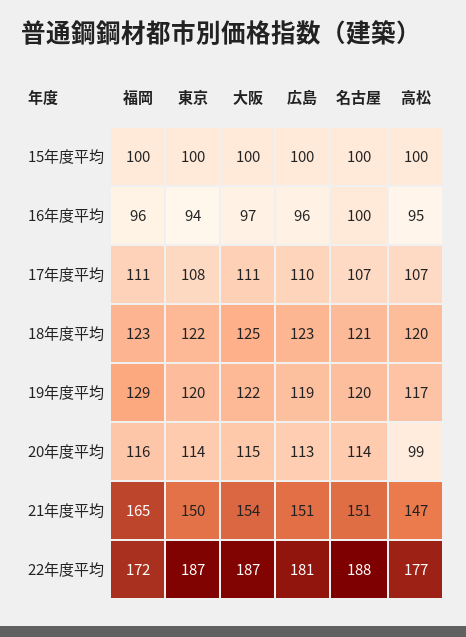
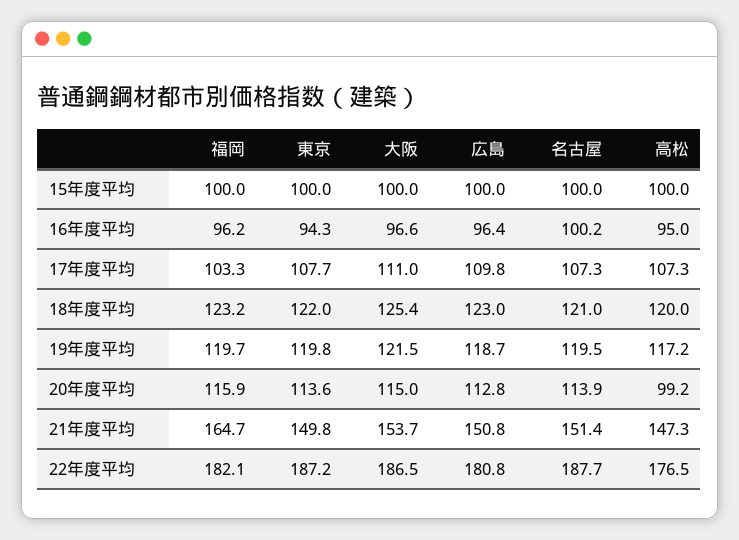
  {
    "福岡": {
      "15年度平均": 100,
      "16年度平均": 96.2,
-     "17年度平均": 111,
+     "17年度平均": 103.3,
      "18年度平均": 123.2,
-     "19年度平均": 129,
+     "19年度平均": 119.7,
      "20年度平均": 115.9,
      "21年度平均": 164.7,
-     "22年度平均": 172
+     "22年度平均": 182.1
    },
    "東京": {
      "15年度平均": 100,
      "16年度平均": 94.3,
      "17年度平均": 107.7,
      "18年度平均": 122,
      "19年度平均": 119.8,
      "20年度平均": 113.6,
      "21年度平均": 149.8,
      "22年度平均": 187.2
    },
    "大阪": {
      "15年度平均": 100,
      "16年度平均": 96.6,
      "17年度平均": 111,
      "18年度平均": 125.4,
      "19年度平均": 121.5,
      "20年度平均": 115,
      "21年度平均": 153.7,
      "22年度平均": 186.5
    },
    "広島": {
      "15年度平均": 100,
      "16年度平均": 96.4,
      "17年度平均": 109.8,
      "18年度平均": 123,
      "19年度平均": 118.7,
      "20年度平均": 112.8,
      "21年度平均": 150.8,
      "22年度平均": 180.8
    },
    "名古屋": {
      "15年度平均": 100,
      "16年度平均": 100.2,
      "17年度平均": 107.3,
      "18年度平均": 121,
      "19年度平均": 119.5,
      "20年度平均": 113.9,
      "21年度平均": 151.4,
      "22年度平均": 187.7
    },
    "高松": {
      "15年度平均": 100,
      "16年度平均": 95,
      "17年度平均": 107.3,
      "18年度平均": 120,
      "19年度平均": 117.2,
      "20年度平均": 99.2,
      "21年度平均": 147.3,
      "22年度平均": 176.5
    }
  }

